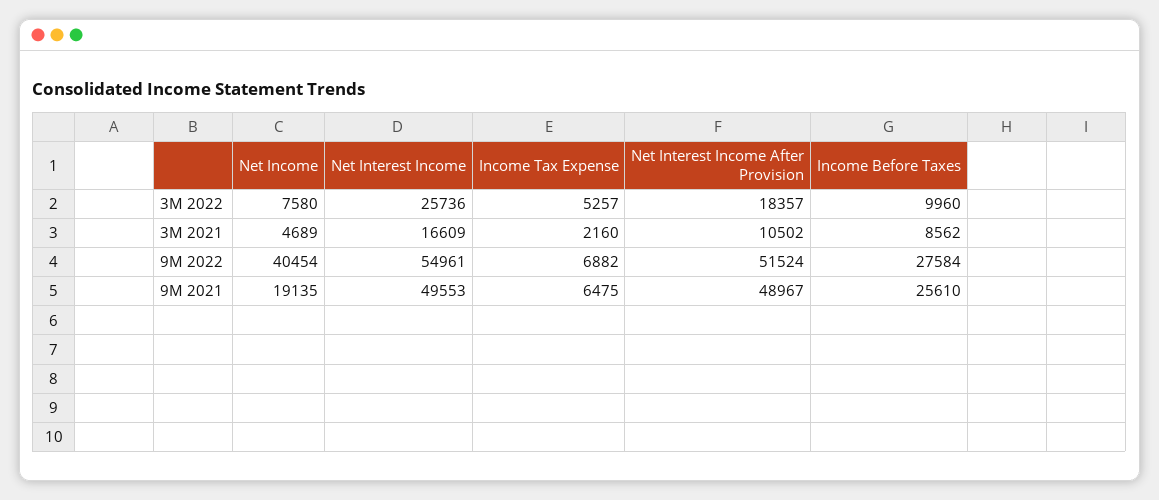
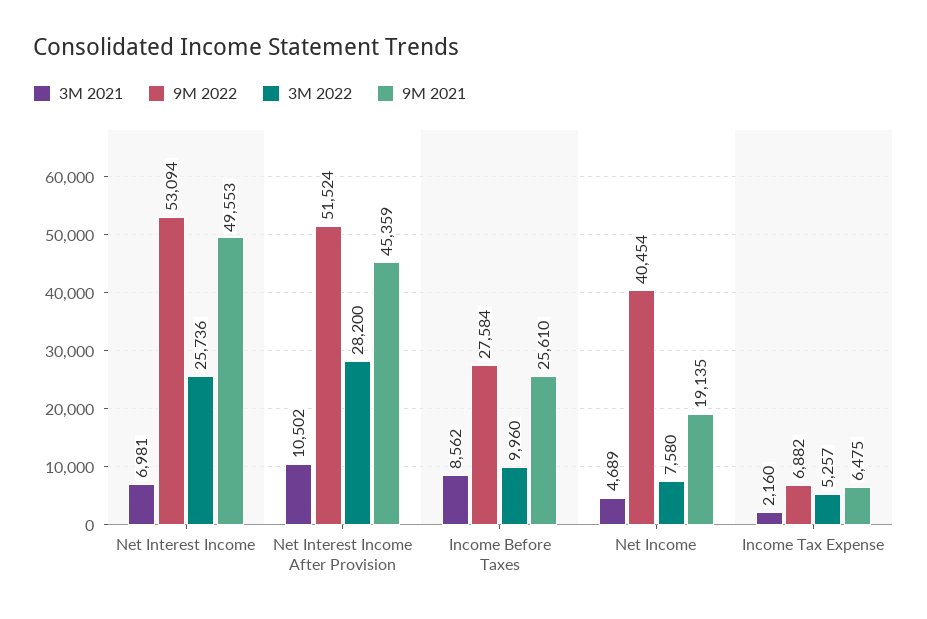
  {
    "3M 2022": {
      "Net Income": 7580,
      "Net Interest Income": 25736,
      "Income Tax Expense": 5257,
-     "Net Interest Income After Provision": 18357,
+     "Net Interest Income After Provision": 28200,
      "Income Before Taxes": 9960
    },
    "3M 2021": {
      "Net Income": 4689,
-     "Net Interest Income": 16609,
+     "Net Interest Income": 6981,
      "Income Tax Expense": 2160,
      "Net Interest Income After Provision": 10502,
      "Income Before Taxes": 8562
    },
    "9M 2022": {
      "Net Income": 40454,
-     "Net Interest Income": 54961,
+     "Net Interest Income": 53094,
      "Income Tax Expense": 6882,
      "Net Interest Income After Provision": 51524,
      "Income Before Taxes": 27584
    },
    "9M 2021": {
      "Net Income": 19135,
      "Net Interest Income": 49553,
      "Income Tax Expense": 6475,
-     "Net Interest Income After Provision": 48967,
+     "Net Interest Income After Provision": 45359,
      "Income Before Taxes": 25610
    }
  }

